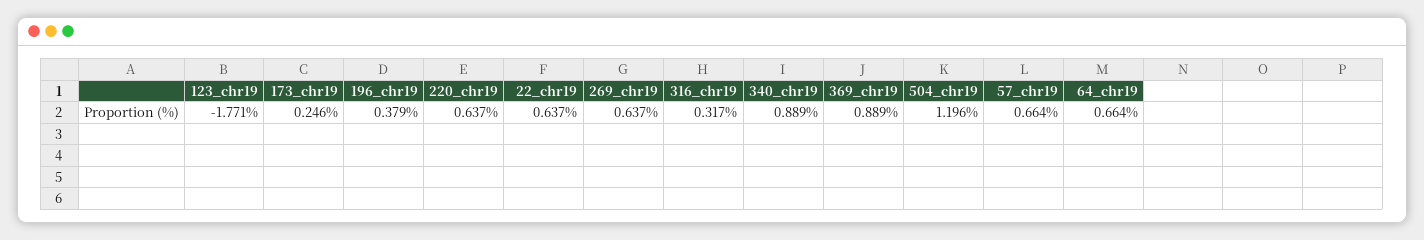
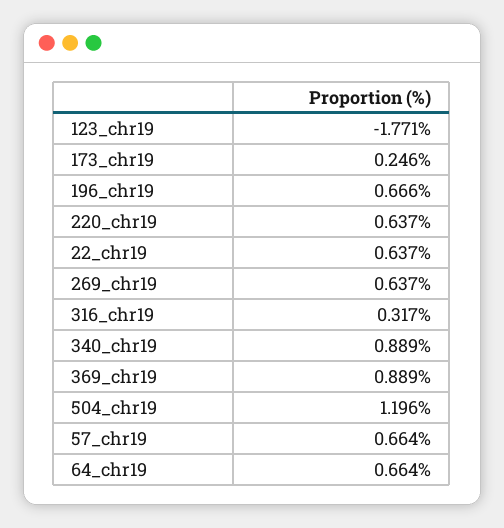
  {
    "123_chr19": -1.771,
    "173_chr19": 0.246,
-   "196_chr19": 0.379,
+   "196_chr19": 0.666,
    "220_chr19": 0.637,
    "22_chr19": 0.637,
    "269_chr19": 0.637,
    "316_chr19": 0.317,
    "340_chr19": 0.889,
    "369_chr19": 0.889,
    "504_chr19": 1.196,
    "57_chr19": 0.664,
    "64_chr19": 0.664
  }

